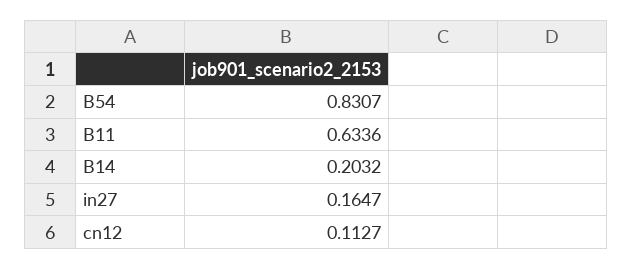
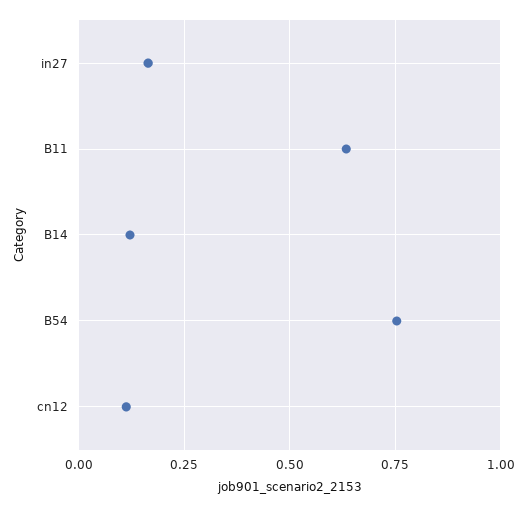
  {
-   "B54": 0.8307,
+   "B54": 0.75,
    "B11": 0.6336,
-   "B14": 0.2032,
+   "B14": 0.125,
    "in27": 0.1647,
    "cn12": 0.1127
  }

